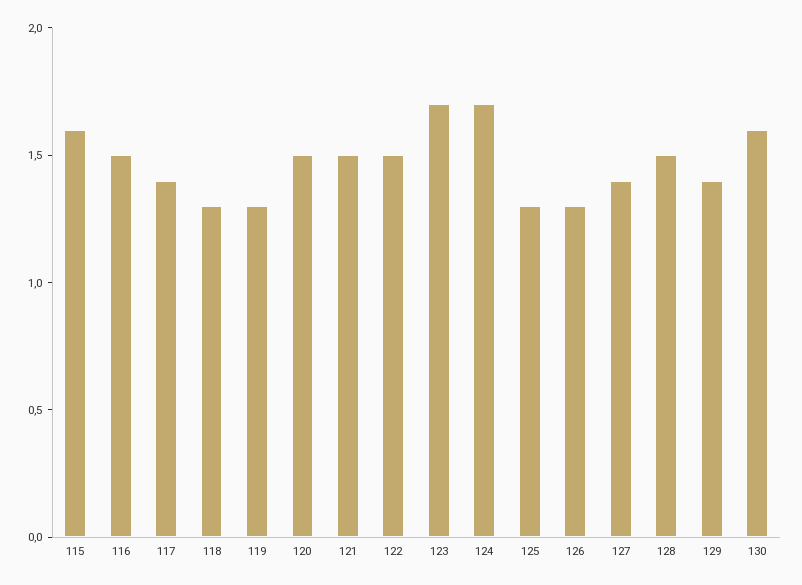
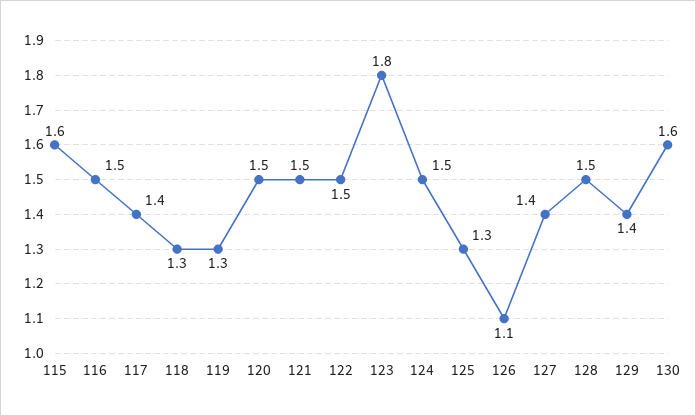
  {
    "115": 1.6,
    "116": 1.5,
    "117": 1.4,
    "118": 1.3,
    "119": 1.3,
    "120": 1.5,
    "121": 1.5,
    "122": 1.5,
-   "123": 1.7,
+   "123": 1.8,
-   "124": 1.7,
+   "124": 1.5,
    "125": 1.3,
-   "126": 1.3,
+   "126": 1.1,
    "127": 1.4,
    "128": 1.5,
    "129": 1.4,
    "130": 1.6
  }

